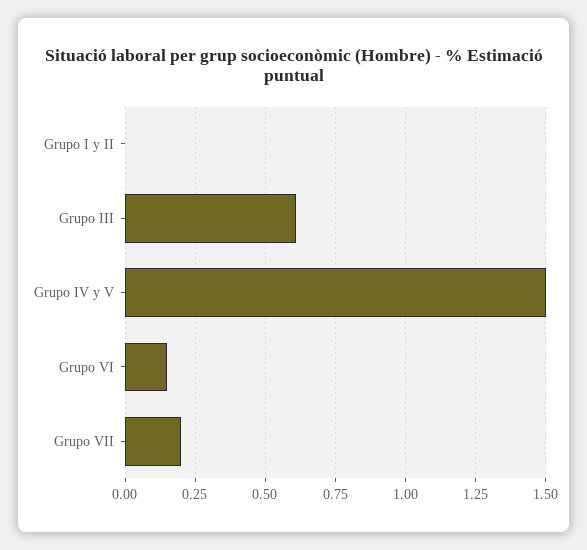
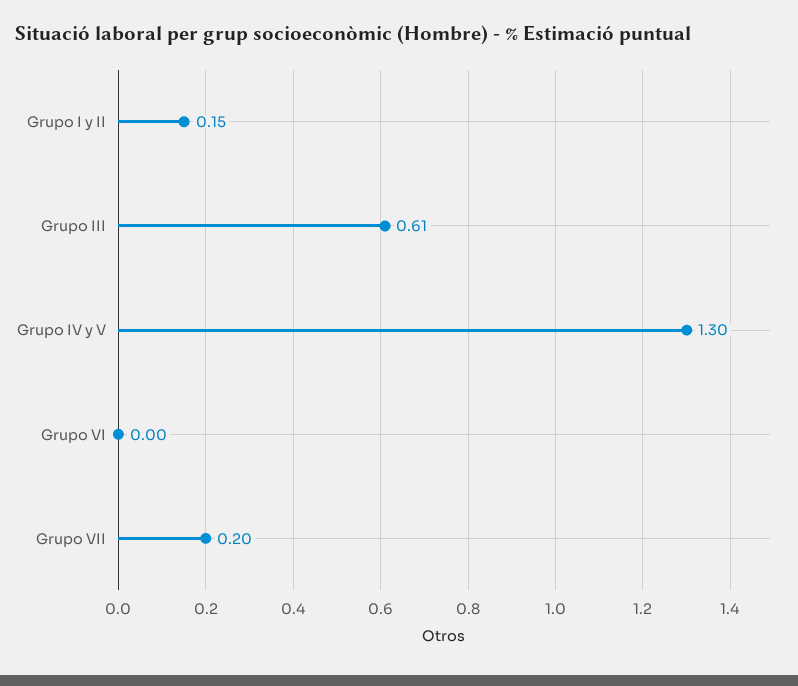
  {
-   "Grupo I y II": 0,
+   "Grupo I y II": 0.15,
    "Grupo III": 0.61,
-   "Grupo IV y V": 1.5,
+   "Grupo IV y V": 1.3,
-   "Grupo VI": 0.15,
+   "Grupo VI": 0,
    "Grupo VII": 0.2
  }

